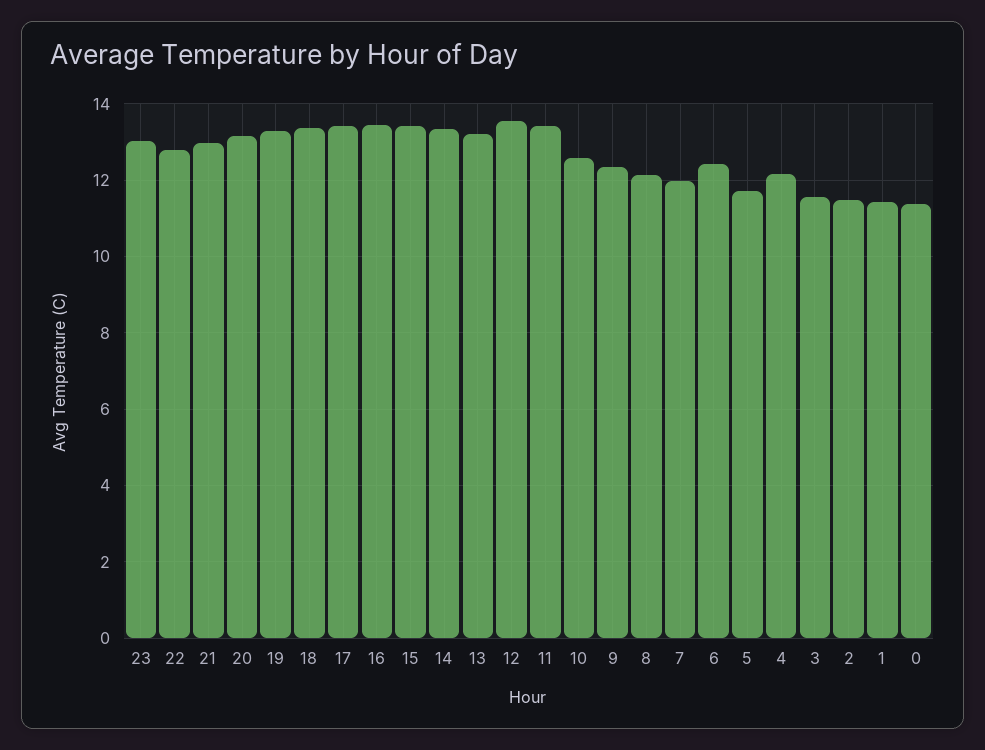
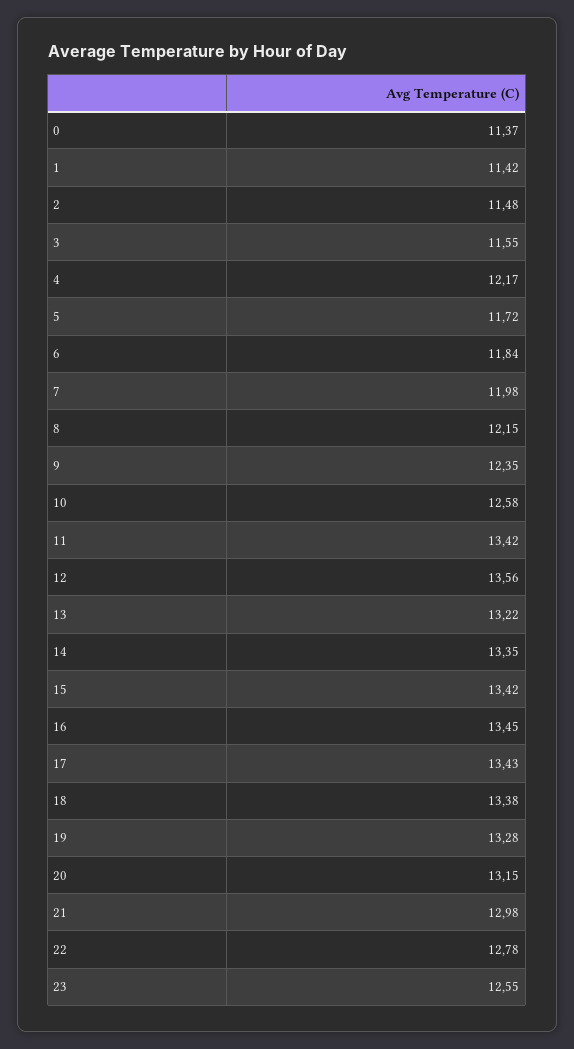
  {
-   "23": 13,
+   "23": 12.55,
    "22": 12.78,
    "21": 12.98,
    "20": 13.15,
    "19": 13.28,
    "18": 13.38,
    "17": 13.43,
    "16": 13.45,
    "15": 13.42,
    "14": 13.35,
    "13": 13.22,
    "12": 13.56,
    "11": 13.42,
    "10": 12.58,
    "9": 12.35,
    "8": 12.15,
    "7": 11.98,
-   "6": 12.4,
+   "6": 11.84,
    "5": 11.72,
    "4": 12.17,
    "3": 11.55,
    "2": 11.48,
    "1": 11.42,
    "0": 11.37
  }

